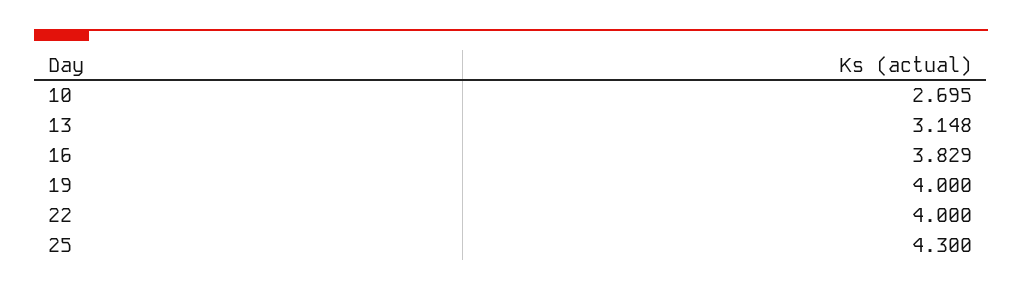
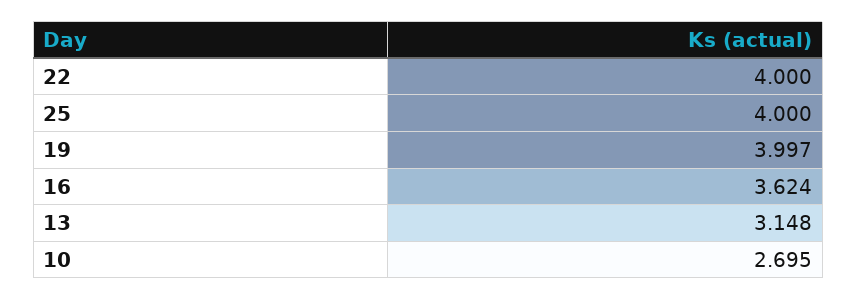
  {
    "10": 2.695,
    "13": 3.148,
-   "16": 3.829,
+   "16": 3.624,
-   "19": 4,
+   "19": 3.997,
    "22": 4,
-   "25": 4.3
+   "25": 4
  }

